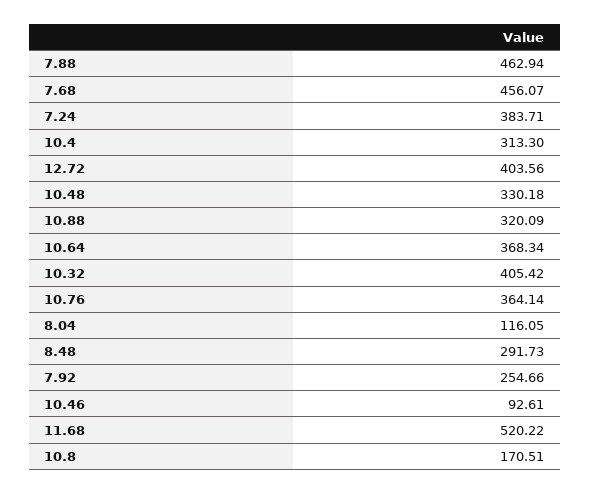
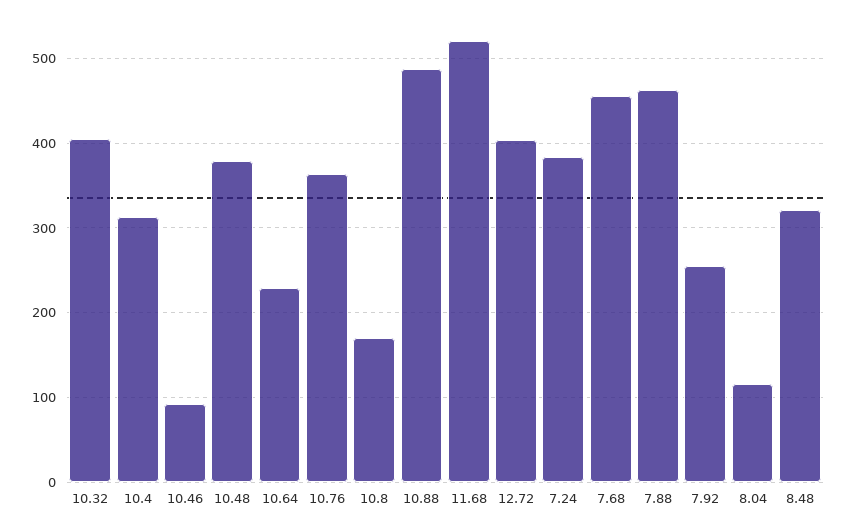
  {
    "7.88": 462.94,
    "7.68": 456.07,
    "7.24": 383.71,
    "10.4": 313.3,
    "12.72": 403.56,
-   "10.48": 330.18,
+   "10.48": 380,
-   "10.88": 320.09,
+   "10.88": 490,
-   "10.64": 368.34,
+   "10.64": 230,
    "10.32": 405.42,
    "10.76": 364.14,
    "8.04": 116.05,
-   "8.48": 291.73,
+   "8.48": 320,
    "7.92": 254.66,
    "10.46": 92.61,
    "11.68": 520.22,
    "10.8": 170.51
  }

